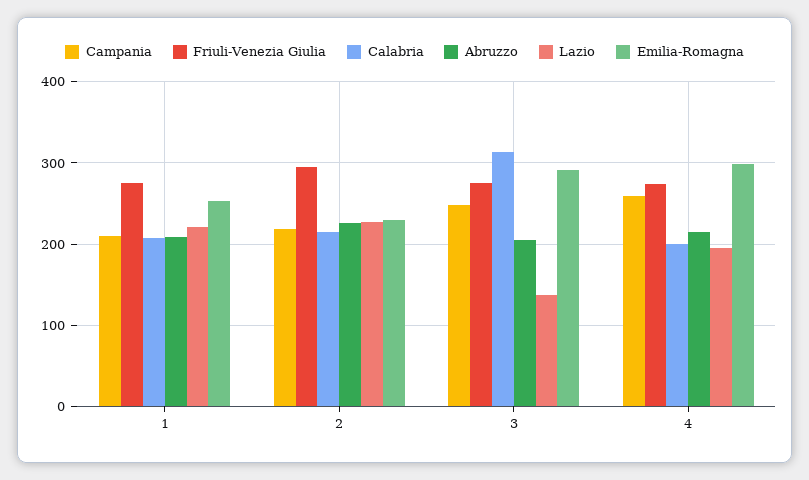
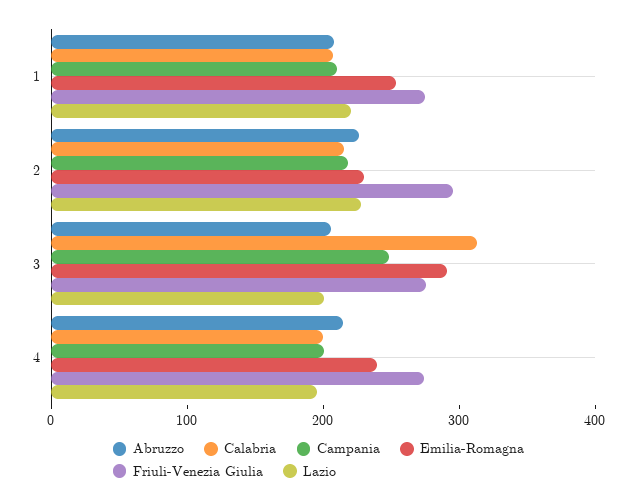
  {
    "Campania": {
      "1": 210,
      "2": 220,
      "3": 250,
-     "4": 260
+     "4": 200
    },
    "Friuli-Venezia Giulia": {
      "1": 280,
      "2": 300,
      "3": 280,
      "4": 270
    },
    "Calabria": {
      "1": 210,
      "2": 220,
      "3": 310,
      "4": 200
    },
    "Abruzzo": {
      "1": 210,
      "2": 230,
      "3": 210,
      "4": 210
    },
    "Lazio": {
      "1": 220,
      "2": 230,
-     "3": 140,
+     "3": 200,
      "4": 200
    },
    "Emilia-Romagna": {
      "1": 250,
      "2": 230,
      "3": 290,
-     "4": 300
+     "4": 240
    }
  }

